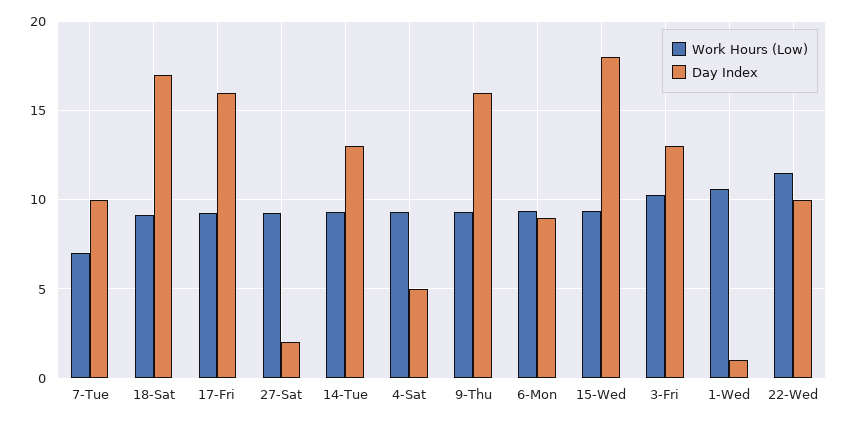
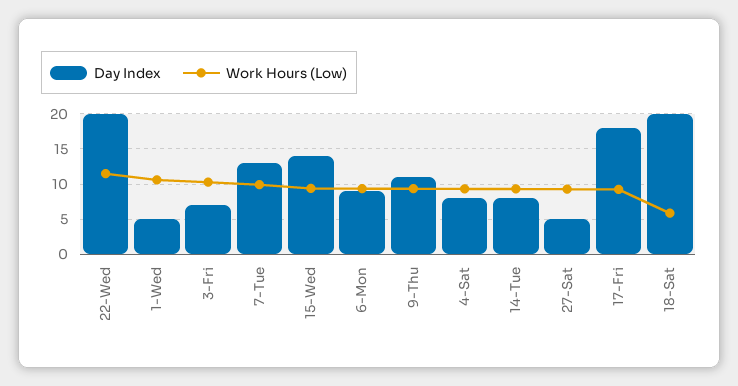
  {
    "Work Hours (Low)": {
-     "7-Tue": 7,
+     "7-Tue": 10,
-     "18-Sat": 9,
+     "18-Sat": 6,
      "17-Fri": 9,
      "27-Sat": 9.5,
      "14-Tue": 9.5,
      "4-Sat": 9.5,
      "9-Thu": 9.5,
      "6-Mon": 9.5,
      "15-Wed": 9.5,
      "3-Fri": 10.5,
      "1-Wed": 10.5,
      "22-Wed": 11.5
    },
    "Day Index": {
-     "7-Tue": 10,
+     "7-Tue": 13,
-     "18-Sat": 17,
+     "18-Sat": 20,
-     "17-Fri": 16,
+     "17-Fri": 18,
-     "27-Sat": 2,
+     "27-Sat": 5,
-     "14-Tue": 13,
+     "14-Tue": 8,
-     "4-Sat": 5,
+     "4-Sat": 8,
-     "9-Thu": 16,
+     "9-Thu": 11,
      "6-Mon": 9,
-     "15-Wed": 18,
+     "15-Wed": 14,
-     "3-Fri": 13,
+     "3-Fri": 7,
-     "1-Wed": 1,
+     "1-Wed": 5,
-     "22-Wed": 10
+     "22-Wed": 20
    }
  }

